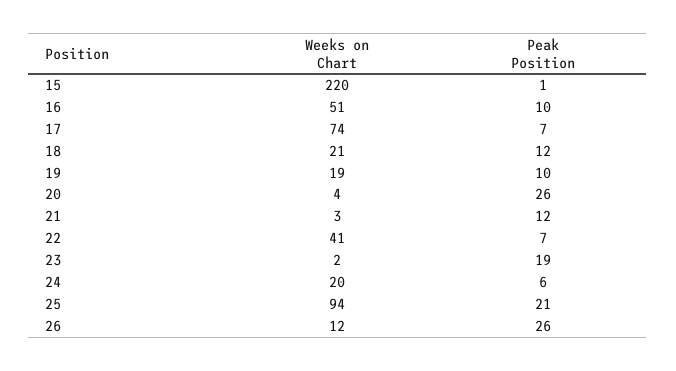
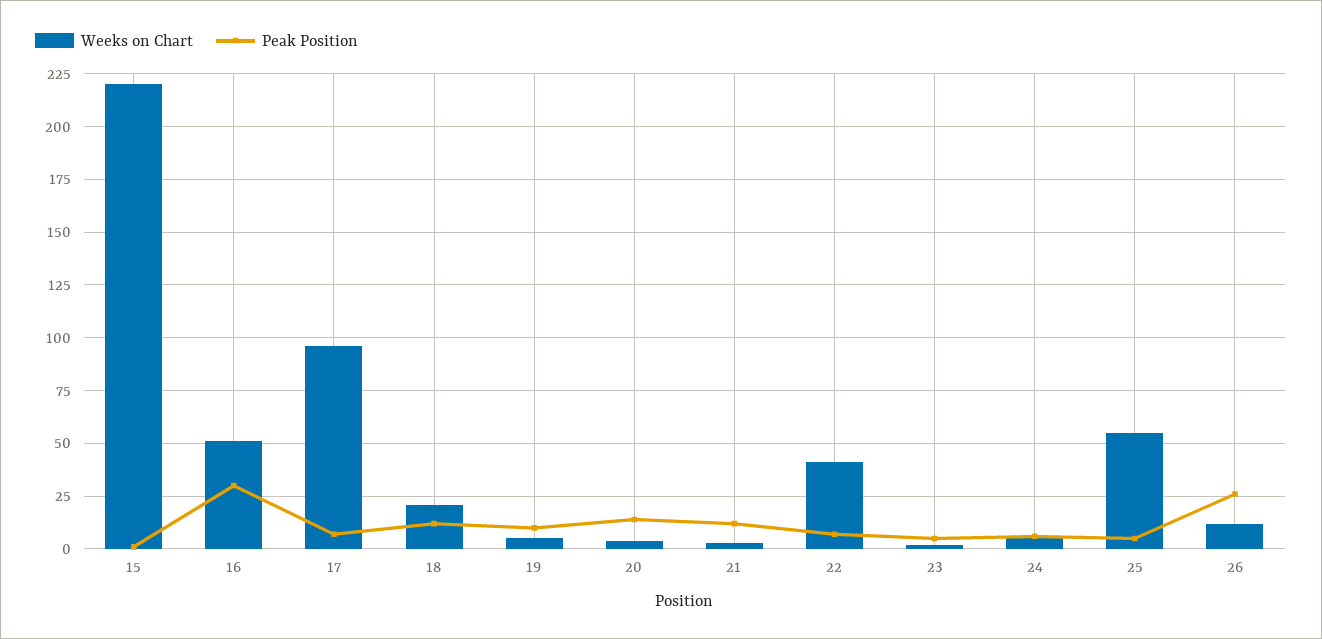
  {
    "Weeks on Chart": {
      "15": 220,
      "16": 51,
-     "17": 74,
+     "17": 95,
      "18": 21,
-     "19": 19,
+     "19": 5,
      "20": 4,
      "21": 3,
      "22": 41,
      "23": 2,
-     "24": 20,
+     "24": 5,
-     "25": 94,
+     "25": 55,
      "26": 12
    },
    "Peak Position": {
      "15": 1,
-     "16": 10,
+     "16": 30,
      "17": 7,
      "18": 12,
      "19": 10,
-     "20": 26,
+     "20": 15,
      "21": 12,
      "22": 7,
-     "23": 19,
+     "23": 5,
      "24": 6,
-     "25": 21,
+     "25": 5,
      "26": 26
    }
  }

